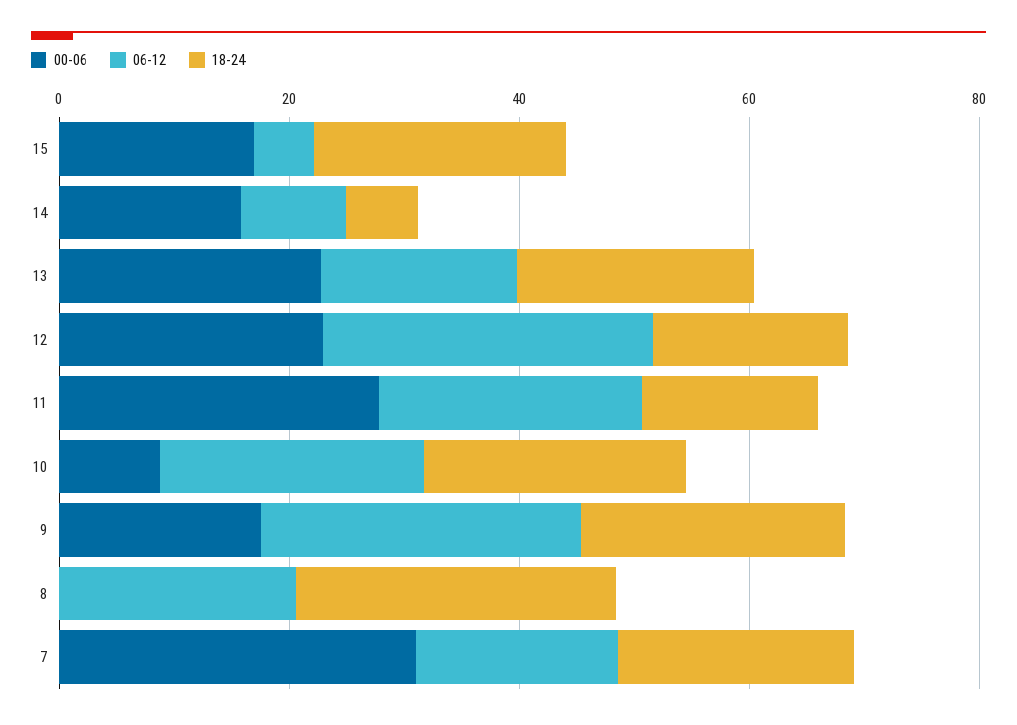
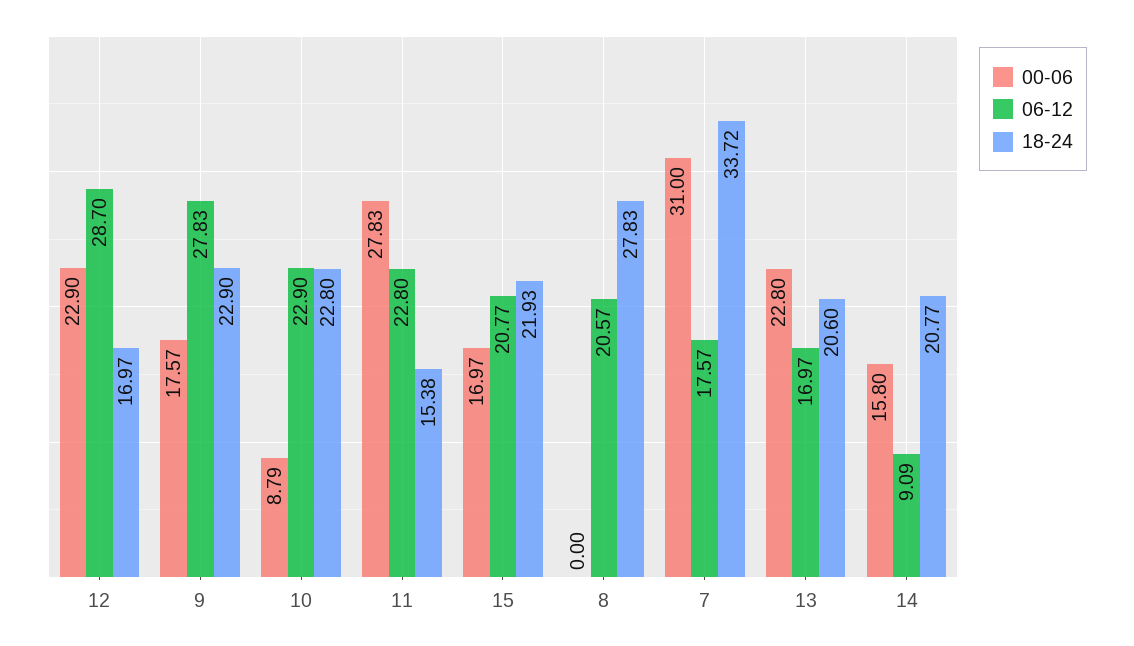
  {
    "00-06": {
      "15": 16.97,
      "14": 15.8,
      "13": 22.8,
      "12": 22.9,
      "11": 27.83,
      "10": 8.79,
      "9": 17.57,
      "8": 0,
      "7": 31
    },
    "06-12": {
-     "15": 5,
+     "15": 20.77,
      "14": 9.09,
      "13": 16.97,
      "12": 28.7,
      "11": 22.8,
      "10": 22.9,
      "9": 27.83,
      "8": 20.57,
      "7": 17.57
    },
    "18-24": {
      "15": 21.93,
-     "14": 5,
+     "14": 20.77,
      "13": 20.6,
      "12": 16.97,
      "11": 15.38,
      "10": 22.8,
      "9": 22.9,
      "8": 27.83,
-     "7": 20
+     "7": 33.72
    }
  }

